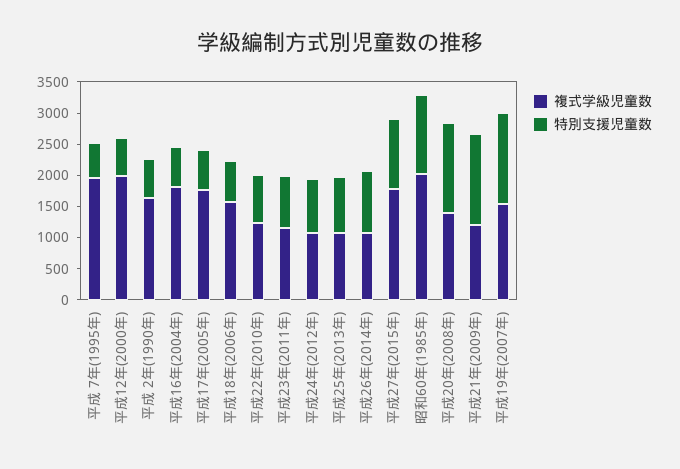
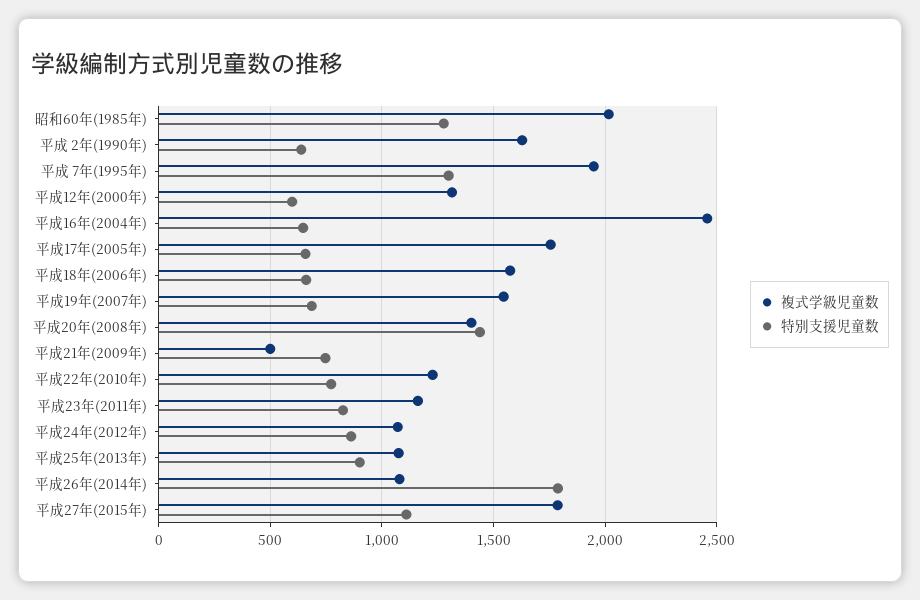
  {
    "複式学級児童数": {
      "平成 7年(1995年)": 1950,
-     "平成12年(2000年)": 2000,
+     "平成12年(2000年)": 1300,
      "平成 2年(1990年)": 1650,
-     "平成16年(2004年)": 1750,
+     "平成16年(2004年)": 2450,
      "平成17年(2005年)": 1750,
      "平成18年(2006年)": 1550,
      "平成22年(2010年)": 1250,
      "平成23年(2011年)": 1150,
      "平成24年(2012年)": 1050,
      "平成25年(2013年)": 1100,
      "平成26年(2014年)": 1100,
      "平成27年(2015年)": 1800,
      "昭和60年(1985年)": 2000,
      "平成20年(2008年)": 1400,
-     "平成21年(2009年)": 1250,
+     "平成21年(2009年)": 500,
      "平成19年(2007年)": 1550
    },
    "特別支援児童数": {
-     "平成 7年(1995年)": 500,
+     "平成 7年(1995年)": 1300,
      "平成12年(2000年)": 600,
      "平成 2年(1990年)": 650,
      "平成16年(2004年)": 650,
      "平成17年(2005年)": 650,
      "平成18年(2006年)": 650,
      "平成22年(2010年)": 750,
      "平成23年(2011年)": 850,
      "平成24年(2012年)": 850,
      "平成25年(2013年)": 900,
-     "平成26年(2014年)": 1000,
+     "平成26年(2014年)": 1800,
      "平成27年(2015年)": 1100,
      "昭和60年(1985年)": 1300,
      "平成20年(2008年)": 1450,
-     "平成21年(2009年)": 1500,
+     "平成21年(2009年)": 750,
-     "平成19年(2007年)": 1500
+     "平成19年(2007年)": 700
    }
  }

